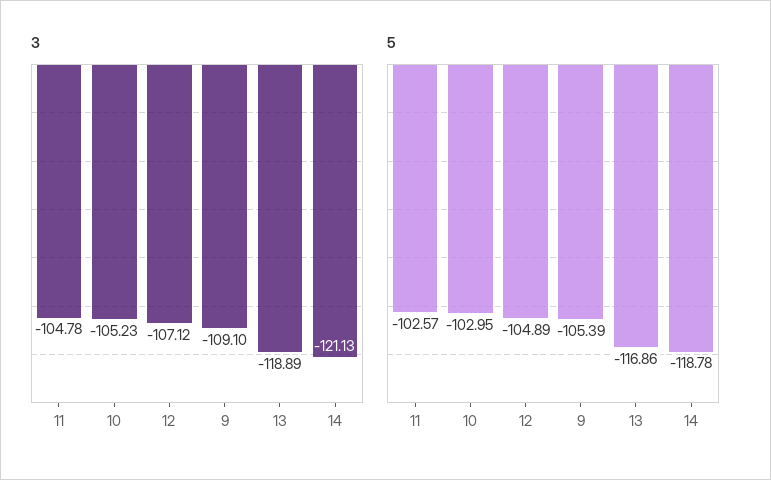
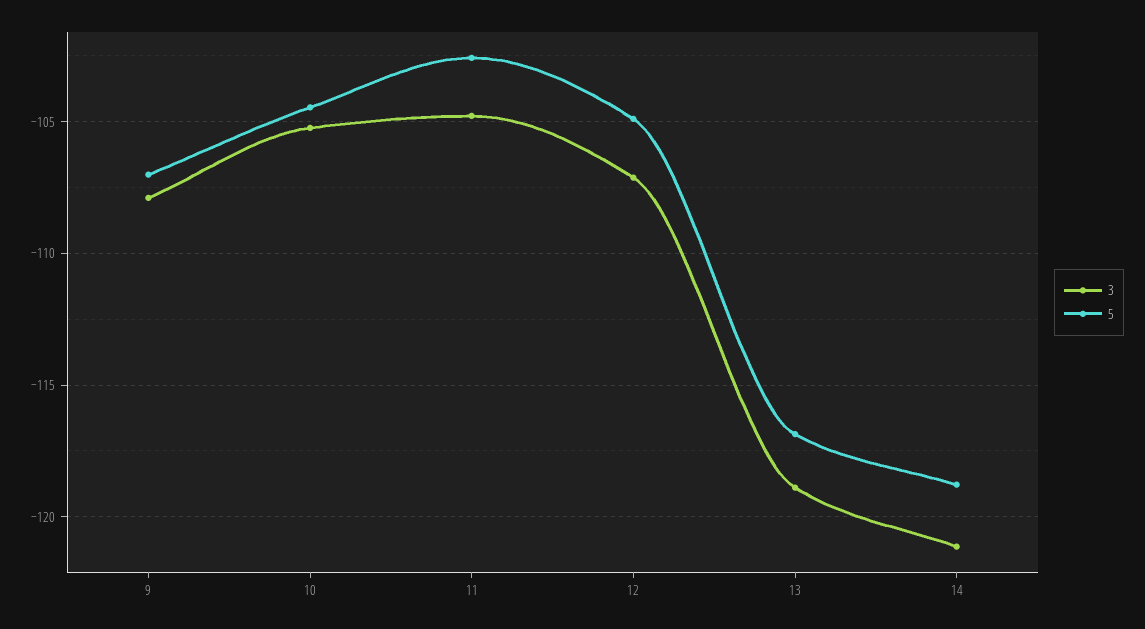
  {
    "3": {
      "11": -104.78,
      "10": -105.23,
      "12": -107.12,
-     "9": -109.1,
+     "9": -108,
      "13": -118.89,
      "14": -121.13
    },
    "5": {
      "11": -102.57,
-     "10": -102.95,
+     "10": -104.5,
      "12": -104.89,
-     "9": -105.39,
+     "9": -107,
      "13": -116.86,
      "14": -118.78
    }
  }

